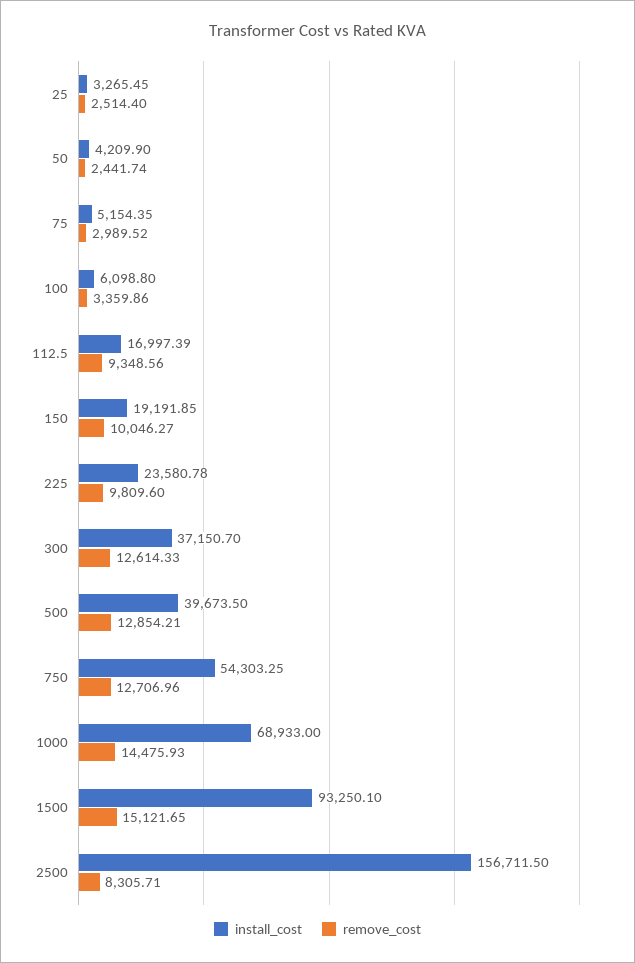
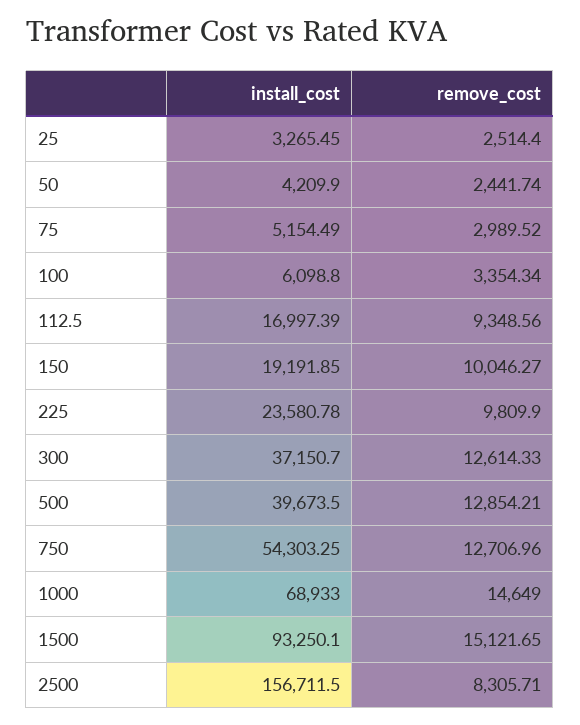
  {
    "install_cost": {
      "25": 3265.45,
      "50": 4209.9,
-     "75": 5154.35,
+     "75": 5154.49,
      "100": 6098.8,
      "112.5": 16997.39,
      "150": 19191.85,
      "225": 23580.78,
      "300": 37150.7,
      "500": 39673.5,
      "750": 54303.25,
      "1000": 68933,
      "1500": 93250.1,
      "2500": 156711.5
    },
    "remove_cost": {
      "25": 2514.4,
      "50": 2441.74,
      "75": 2989.52,
-     "100": 3359.86,
+     "100": 3354.34,
      "112.5": 9348.56,
      "150": 10046.27,
-     "225": 9809.6,
+     "225": 9809.9,
      "300": 12614.33,
      "500": 12854.21,
      "750": 12706.96,
-     "1000": 14475.93,
+     "1000": 14649,
      "1500": 15121.65,
      "2500": 8305.71
    }
  }

